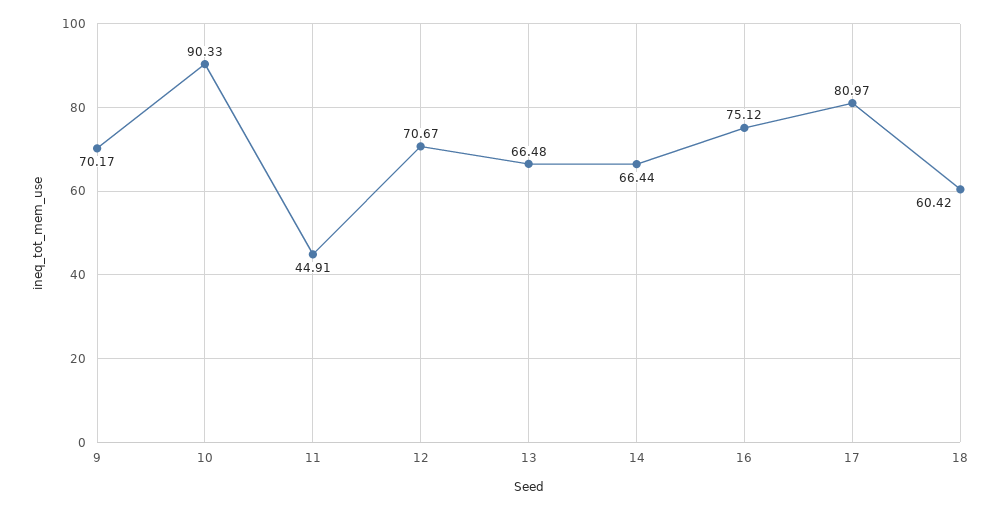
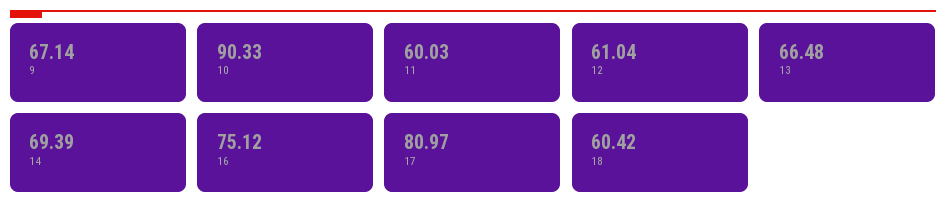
  {
-   "9": 70.17,
+   "9": 67.14,
    "10": 90.33,
-   "11": 44.91,
+   "11": 60.03,
-   "12": 70.67,
+   "12": 61.04,
    "13": 66.48,
-   "14": 66.44,
+   "14": 69.39,
    "16": 75.12,
    "17": 80.97,
    "18": 60.42
  }

